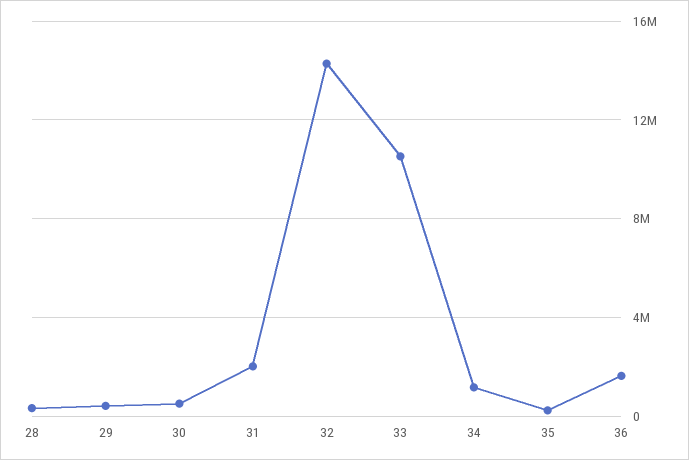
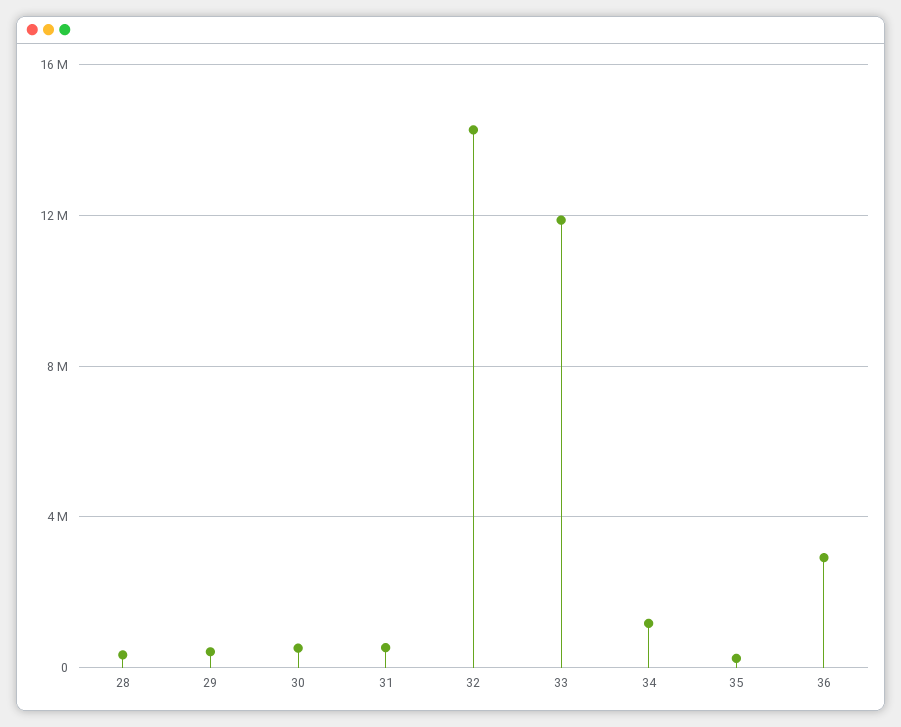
  {
    "28": 500000,
    "29": 500000,
    "30": 500000,
-   "31": 2000000,
+   "31": 500000,
    "32": 14500000,
-   "33": 10500000,
+   "33": 12000000,
    "34": 1000000,
    "35": 0,
-   "36": 1500000
+   "36": 3000000
  }

